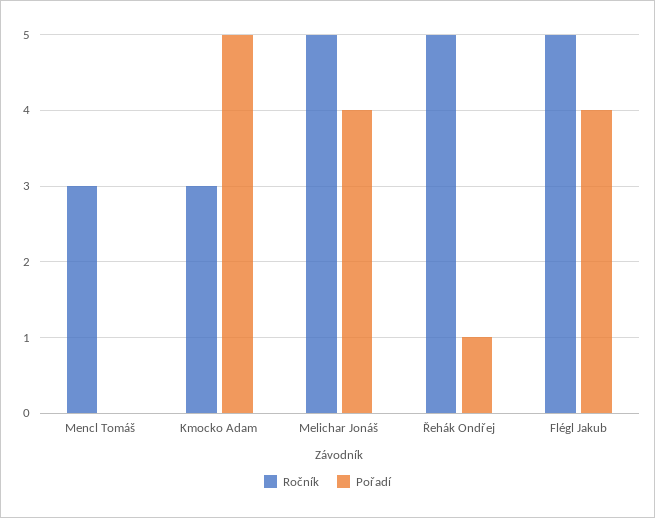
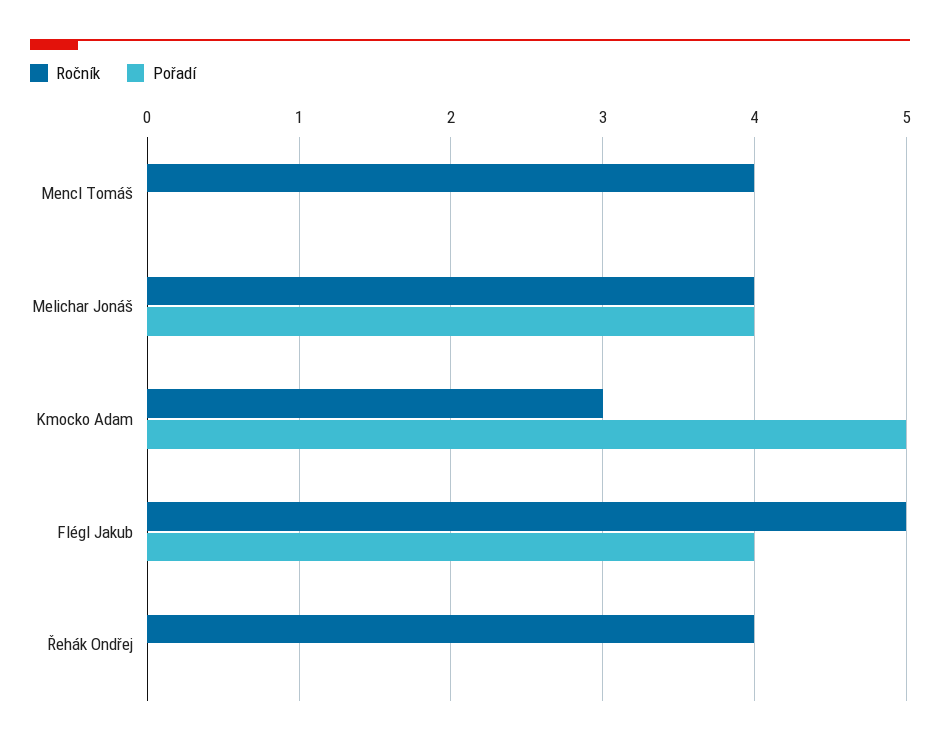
  {
    "Ročník": {
-     "Mencl Tomáš": 3,
+     "Mencl Tomáš": 4,
      "Kmocko Adam": 3,
-     "Melichar Jonáš": 5,
+     "Melichar Jonáš": 4,
-     "Řehák Ondřej": 5,
+     "Řehák Ondřej": 4,
      "Flégl Jakub": 5
    },
    "Pořadí": {
      "Mencl Tomáš": 0,
      "Kmocko Adam": 5,
      "Melichar Jonáš": 4,
-     "Řehák Ondřej": 1,
+     "Řehák Ondřej": 0,
      "Flégl Jakub": 4
    }
  }

